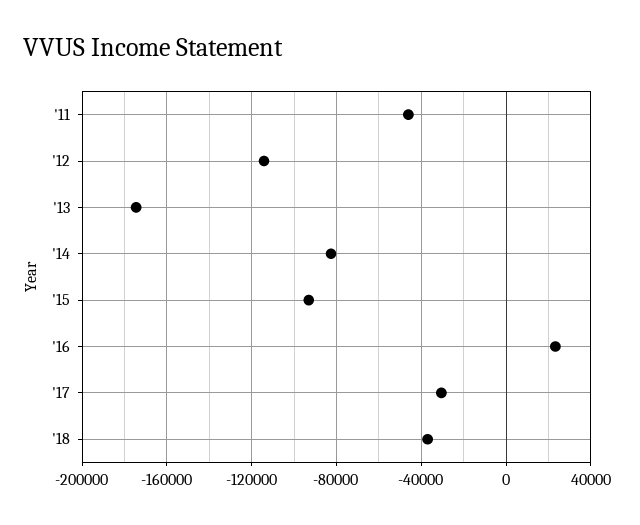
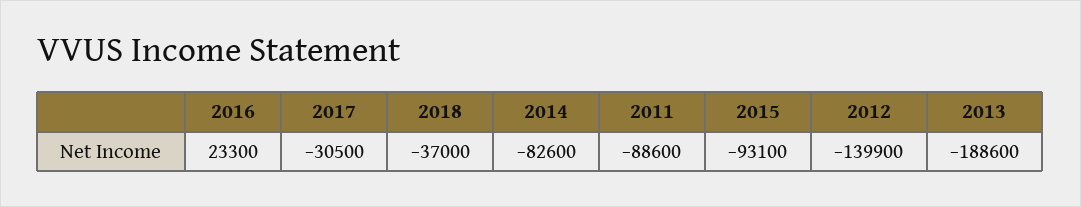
  {
-   "'11": -45000,
+   "'11": -88600,
-   "'12": -115000,
+   "'12": -139900,
-   "'13": -175000,
+   "'13": -188600,
    "'14": -82600,
    "'15": -93100,
    "'16": 23300,
    "'17": -30500,
    "'18": -37000
  }

